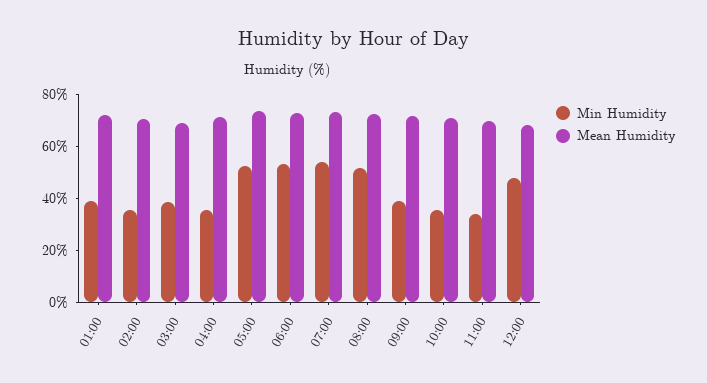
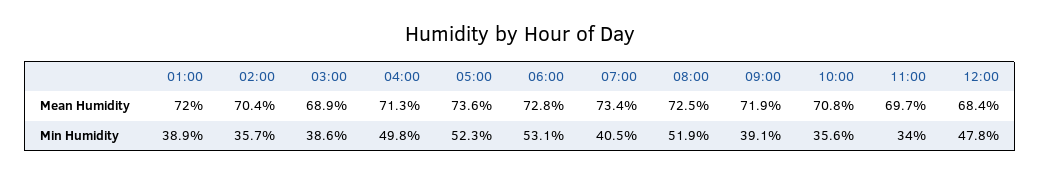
  {
    "Min Humidity": {
      "01:00": 38.9,
      "02:00": 35.7,
      "03:00": 38.6,
-     "04:00": 35,
+     "04:00": 49.8,
      "05:00": 52.3,
      "06:00": 53.1,
-     "07:00": 55,
+     "07:00": 40.5,
      "08:00": 51.9,
      "09:00": 39.1,
      "10:00": 35.6,
      "11:00": 34,
      "12:00": 47.8
    },
    "Mean Humidity": {
      "01:00": 72,
      "02:00": 70.4,
      "03:00": 68.9,
      "04:00": 71.3,
      "05:00": 73.6,
      "06:00": 72.8,
      "07:00": 73.4,
      "08:00": 72.5,
      "09:00": 71.9,
      "10:00": 70.8,
      "11:00": 69.7,
      "12:00": 68.4
    }
  }

